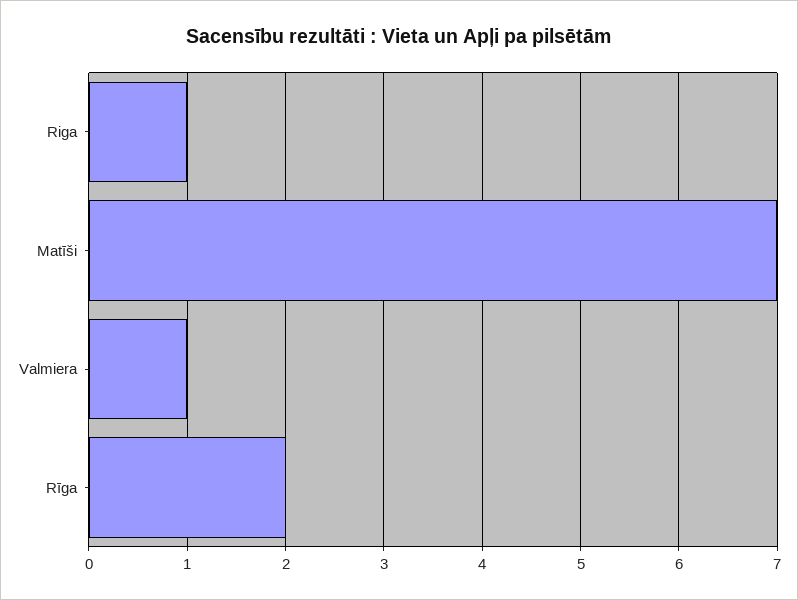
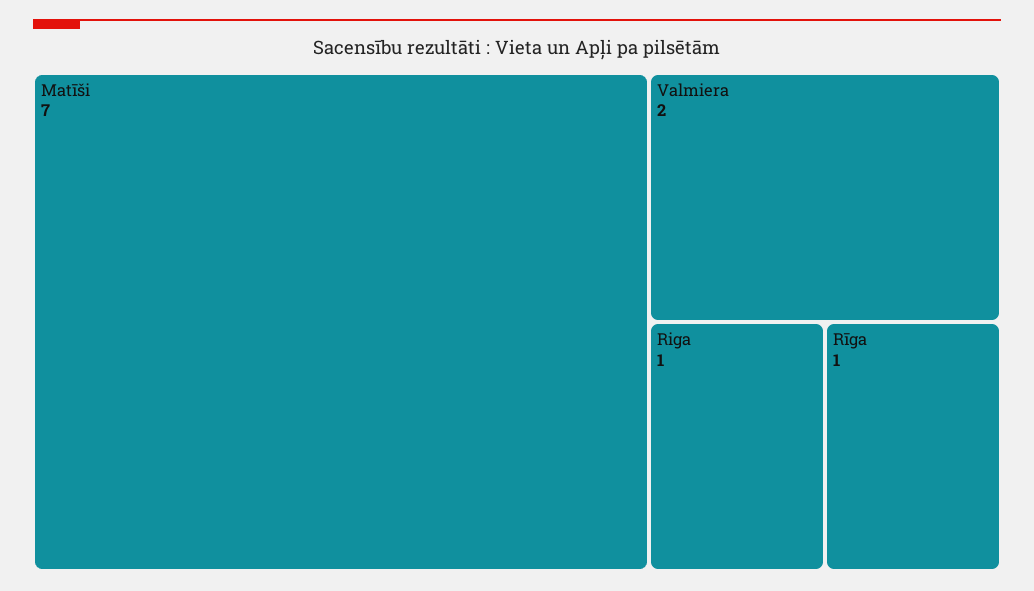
  {
    "Riga": 1,
    "Matīši": 7,
-   "Valmiera": 1,
+   "Valmiera": 2,
-   "Rīga": 2
+   "Rīga": 1
  }

